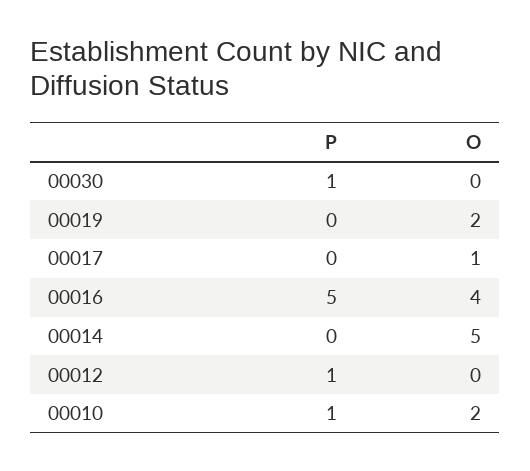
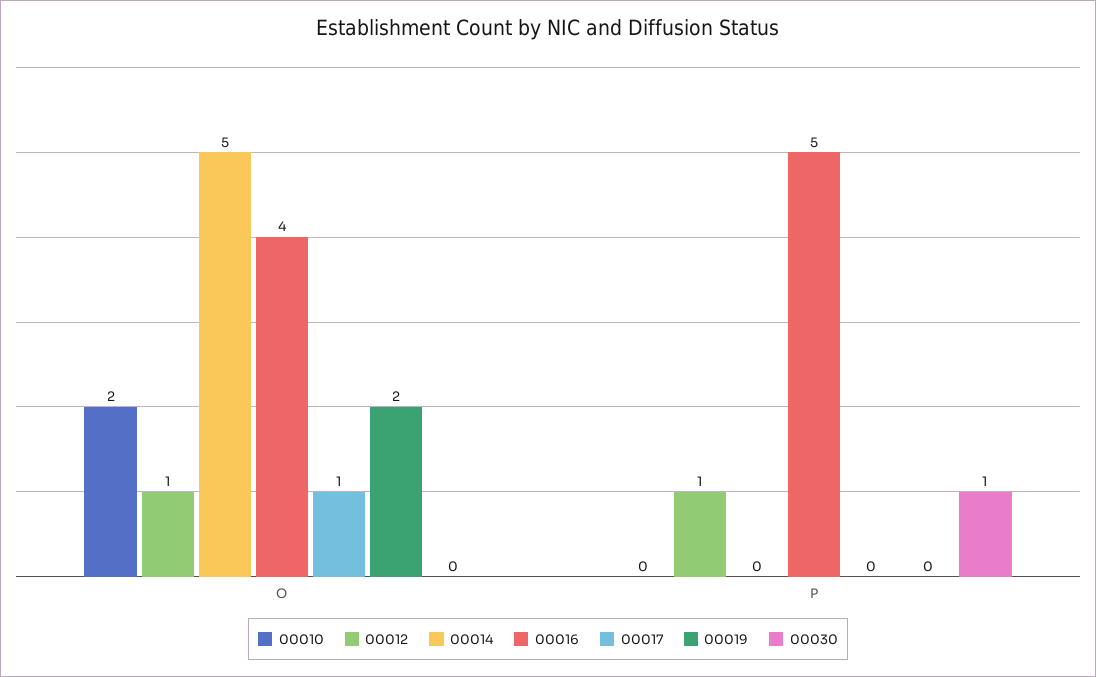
  {
    "00030": {
      "P": 1,
      "O": 0
    },
    "00019": {
      "P": 0,
      "O": 2
    },
    "00017": {
      "P": 0,
      "O": 1
    },
    "00016": {
      "P": 5,
      "O": 4
    },
    "00014": {
      "P": 0,
      "O": 5
    },
    "00012": {
      "P": 1,
-     "O": 0
+     "O": 1
    },
    "00010": {
-     "P": 1,
+     "P": 0,
      "O": 2
    }
  }

